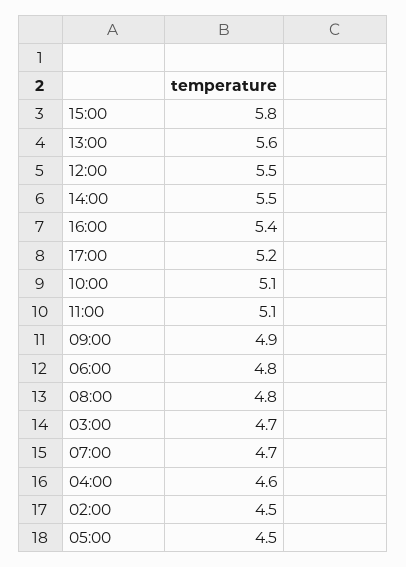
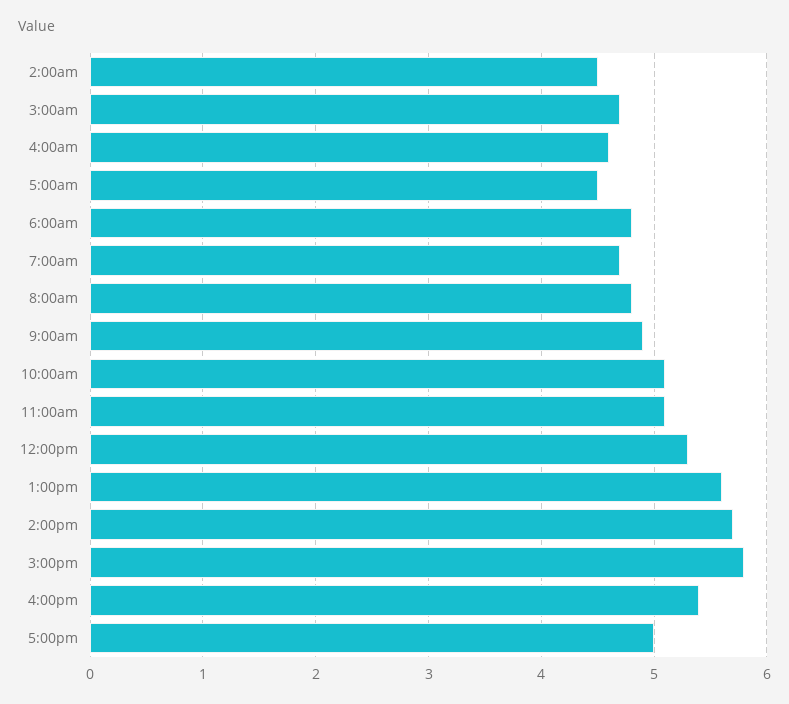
  {
    "15:00": 5.8,
    "13:00": 5.6,
-   "12:00": 5.5,
+   "12:00": 5.3,
-   "14:00": 5.5,
+   "14:00": 5.7,
    "16:00": 5.4,
-   "17:00": 5.2,
+   "17:00": 5,
    "10:00": 5.1,
    "11:00": 5.1,
    "09:00": 4.9,
    "06:00": 4.8,
    "08:00": 4.8,
    "03:00": 4.7,
    "07:00": 4.7,
    "04:00": 4.6,
    "02:00": 4.5,
    "05:00": 4.5
  }

